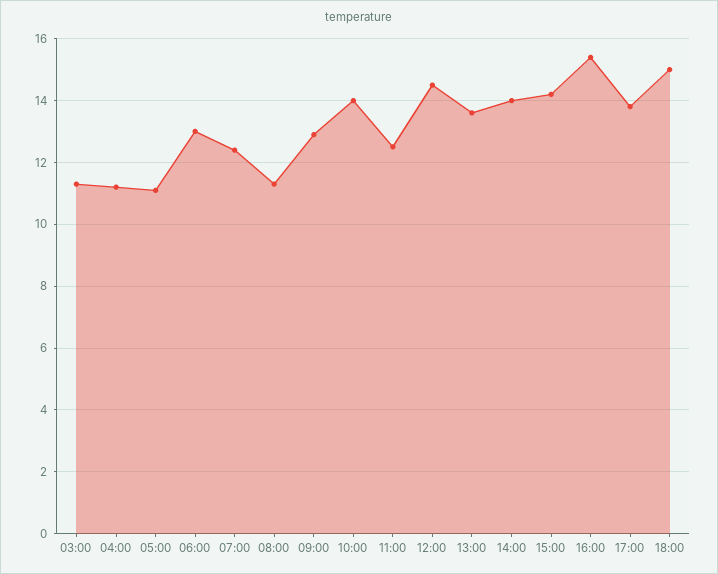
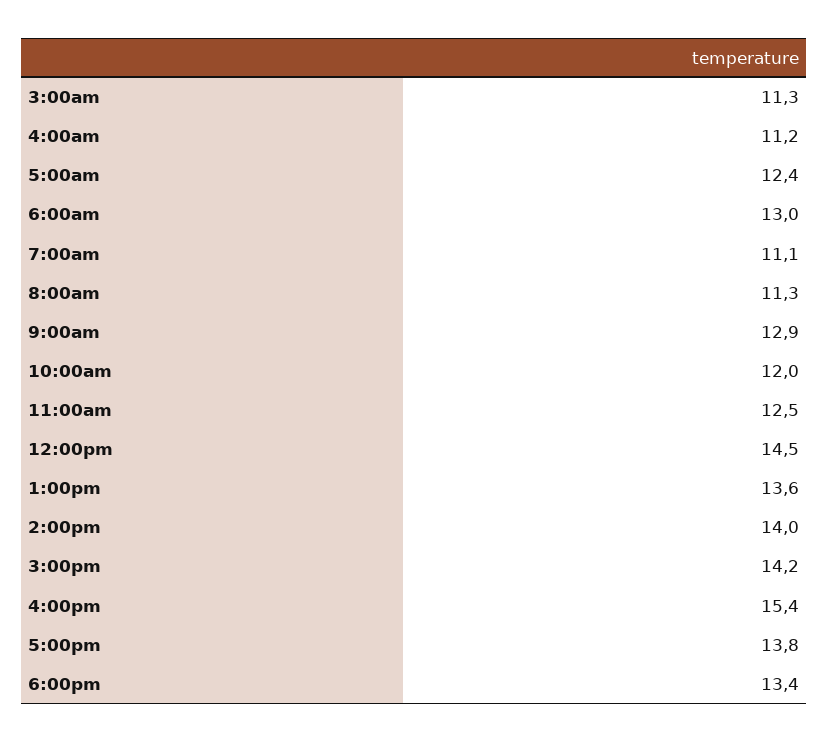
  {
    "03:00": 11.3,
    "04:00": 11.2,
-   "05:00": 11,
+   "05:00": 12.4,
    "06:00": 13,
-   "07:00": 12.5,
+   "07:00": 11.1,
    "08:00": 11.3,
    "09:00": 12.9,
-   "10:00": 14,
+   "10:00": 12,
    "11:00": 12.5,
    "12:00": 14.5,
    "13:00": 13.6,
    "14:00": 14,
    "15:00": 14.2,
    "16:00": 15.4,
    "17:00": 13.8,
-   "18:00": 15
+   "18:00": 13.4
  }

